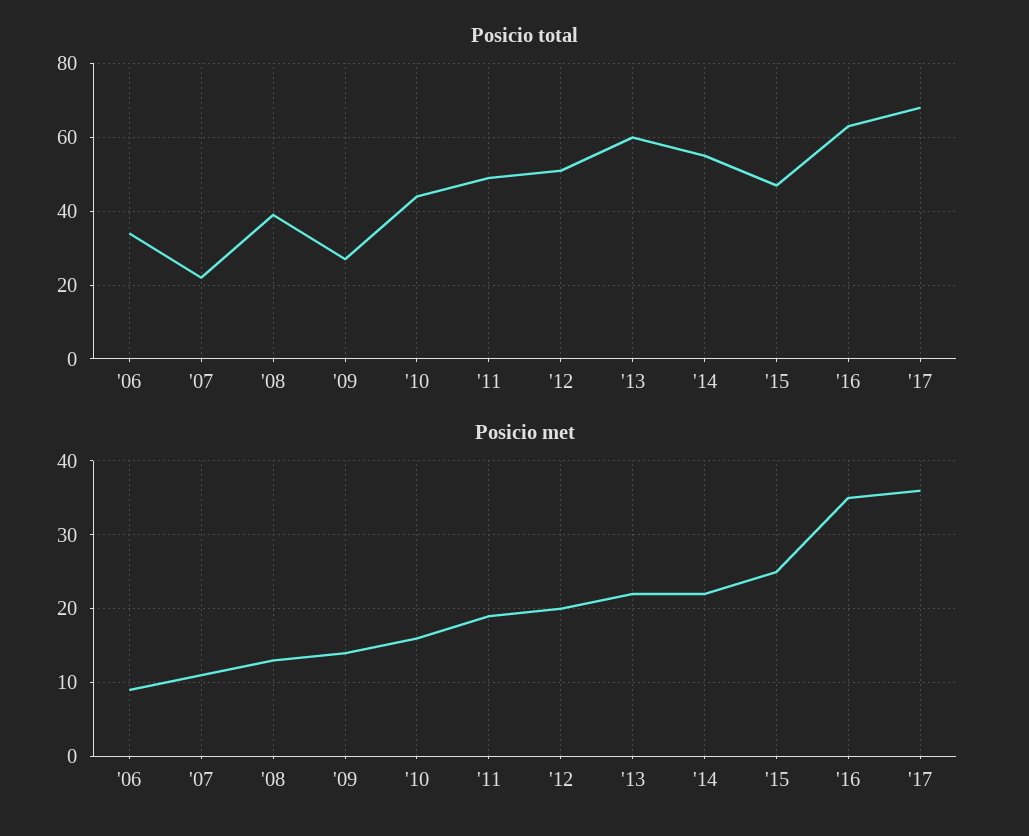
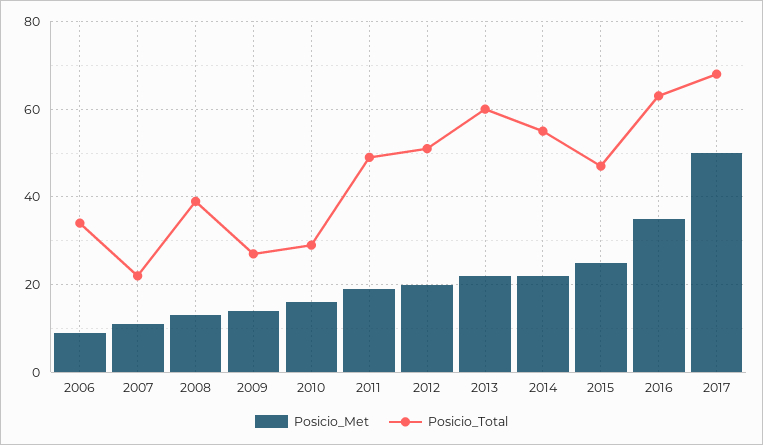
  {
    "Posicio total": {
      "'06": 35,
      "'07": 20,
      "'08": 40,
      "'09": 25,
-     "'10": 45,
+     "'10": 30,
      "'11": 50,
      "'12": 50,
      "'13": 60,
      "'14": 55,
      "'15": 45,
      "'16": 65,
      "'17": 70
    },
    "Posicio met": {
      "'06": 9,
      "'07": 11,
      "'08": 13,
      "'09": 14,
      "'10": 16,
      "'11": 19,
      "'12": 20,
      "'13": 22,
      "'14": 22,
      "'15": 25,
      "'16": 35,
-     "'17": 36
+     "'17": 50
    }
  }

